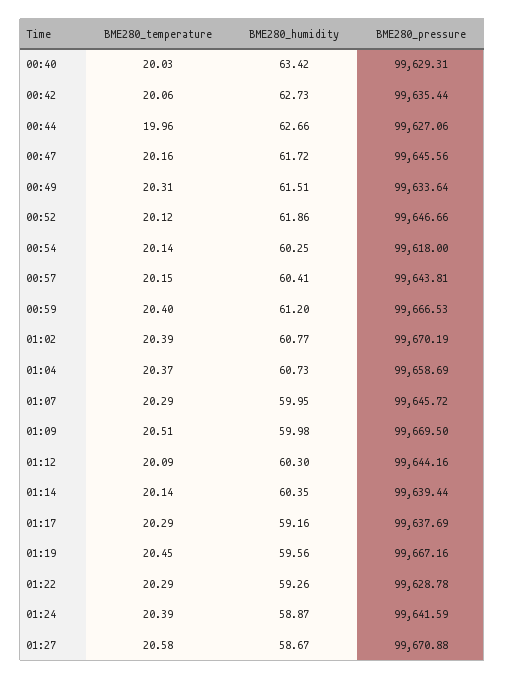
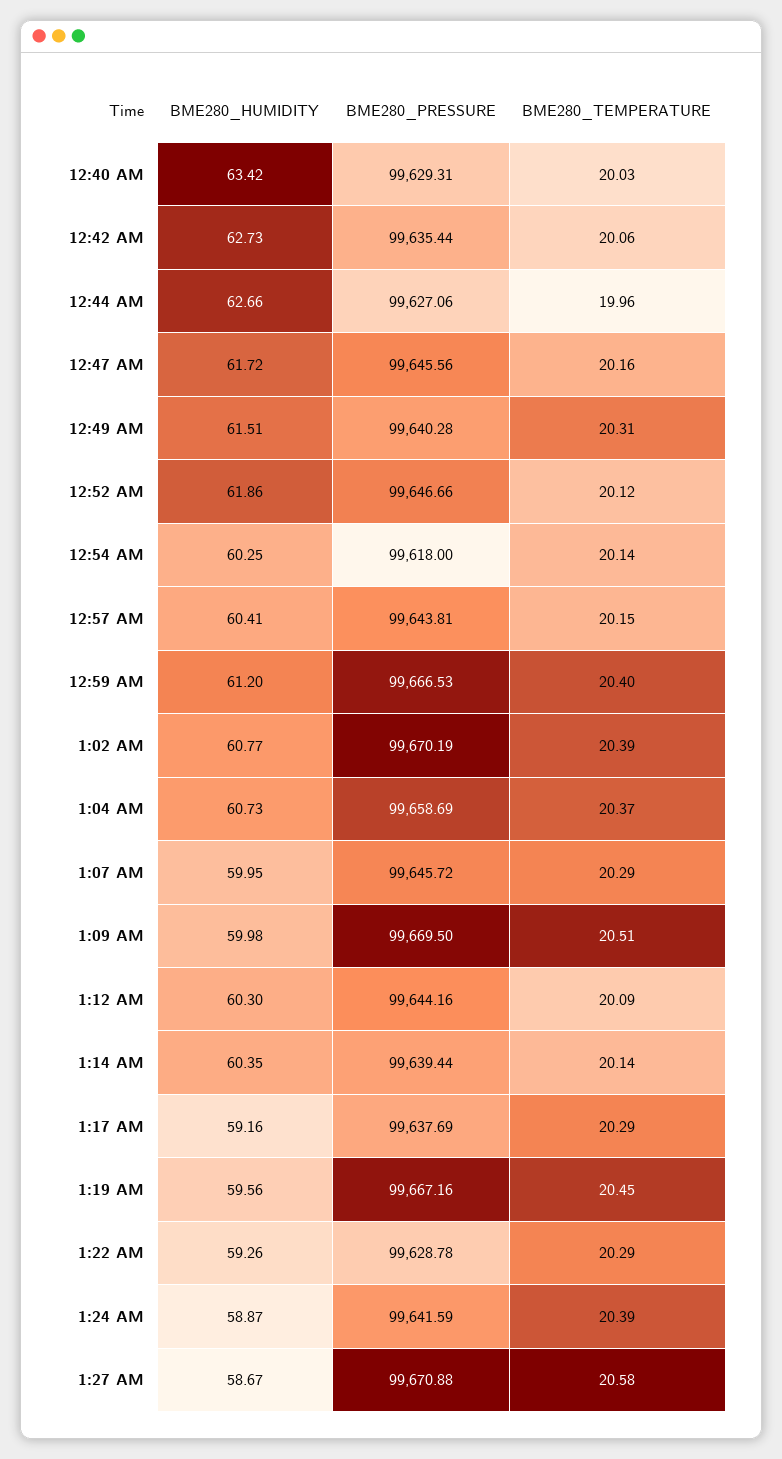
  {
    "BME280_temperature": {
      "00:40": 20.03,
      "00:42": 20.06,
      "00:44": 19.96,
      "00:47": 20.16,
      "00:49": 20.31,
      "00:52": 20.12,
      "00:54": 20.14,
      "00:57": 20.15,
      "00:59": 20.4,
      "01:02": 20.39,
      "01:04": 20.37,
      "01:07": 20.29,
      "01:09": 20.51,
      "01:12": 20.09,
      "01:14": 20.14,
      "01:17": 20.29,
      "01:19": 20.45,
      "01:22": 20.29,
      "01:24": 20.39,
      "01:27": 20.58
    },
    "BME280_humidity": {
      "00:40": 63.42,
      "00:42": 62.73,
      "00:44": 62.66,
      "00:47": 61.72,
      "00:49": 61.51,
      "00:52": 61.86,
      "00:54": 60.25,
      "00:57": 60.41,
      "00:59": 61.2,
      "01:02": 60.77,
      "01:04": 60.73,
      "01:07": 59.95,
      "01:09": 59.98,
      "01:12": 60.3,
      "01:14": 60.35,
      "01:17": 59.16,
      "01:19": 59.56,
      "01:22": 59.26,
      "01:24": 58.87,
      "01:27": 58.67
    },
    "BME280_pressure": {
      "00:40": 99629.31,
      "00:42": 99635.44,
      "00:44": 99627.06,
      "00:47": 99645.56,
-     "00:49": 99633.64,
+     "00:49": 99640.28,
      "00:52": 99646.66,
      "00:54": 99618,
      "00:57": 99643.81,
      "00:59": 99666.53,
      "01:02": 99670.19,
      "01:04": 99658.69,
      "01:07": 99645.72,
      "01:09": 99669.5,
      "01:12": 99644.16,
      "01:14": 99639.44,
      "01:17": 99637.69,
      "01:19": 99667.16,
      "01:22": 99628.78,
      "01:24": 99641.59,
      "01:27": 99670.88
    }
  }

